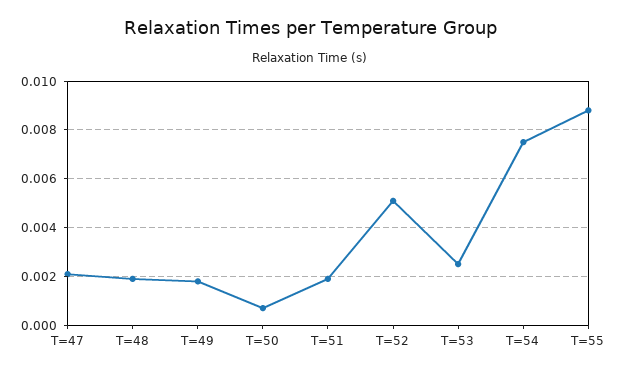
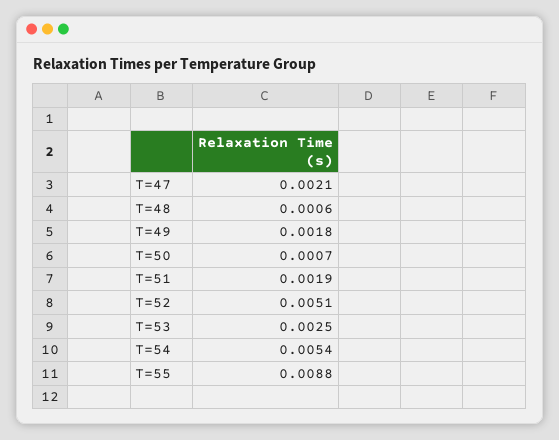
  {
    "T=47": 0.0021,
-   "T=48": 0.002,
+   "T=48": 0.0006,
    "T=49": 0.0018,
    "T=50": 0.0007,
    "T=51": 0.0019,
    "T=52": 0.0051,
    "T=53": 0.0025,
-   "T=54": 0.0075,
+   "T=54": 0.0054,
    "T=55": 0.0088
  }

